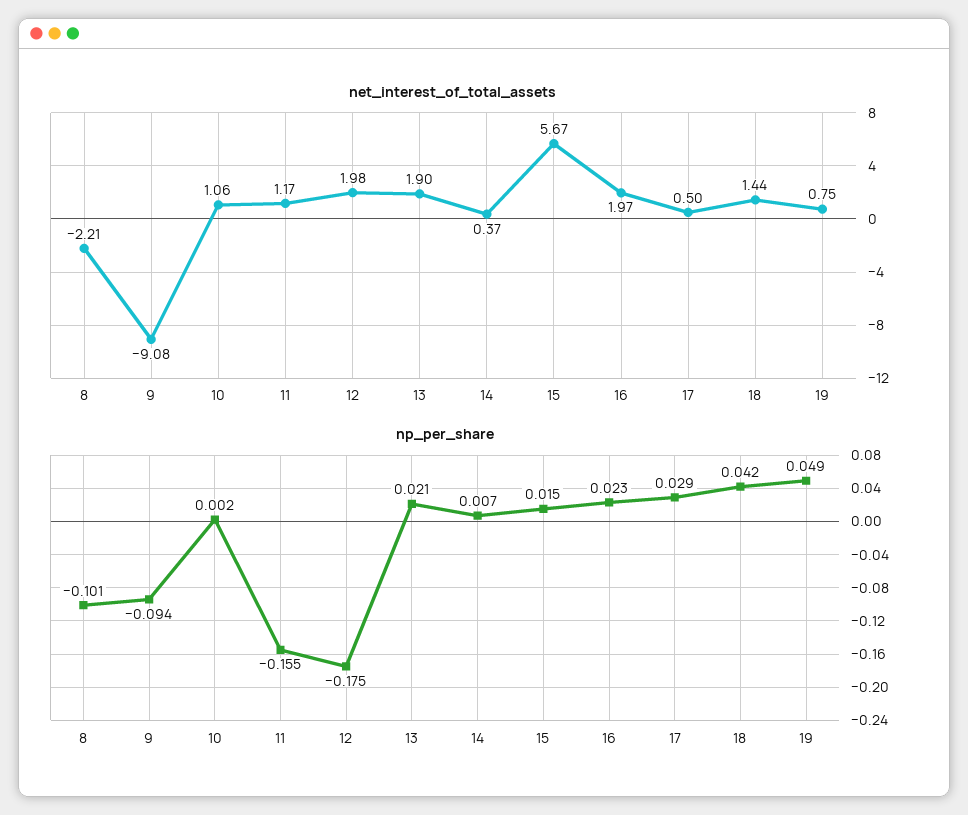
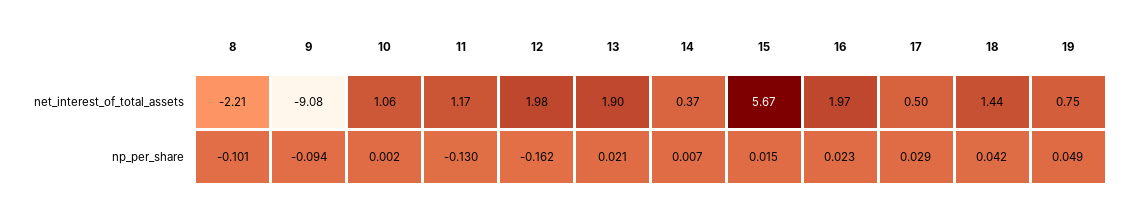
  {
    "net_interest_of_total_assets": {
      "8": -2.21,
      "9": -9.08,
      "10": 1.06,
      "11": 1.17,
      "12": 1.98,
      "13": 1.9,
      "14": 0.37,
      "15": 5.67,
      "16": 1.97,
      "17": 0.5,
      "18": 1.44,
      "19": 0.75
    },
    "np_per_share": {
      "8": -0.101,
      "9": -0.094,
      "10": 0.002,
-     "11": -0.155,
+     "11": -0.13,
-     "12": -0.175,
+     "12": -0.162,
      "13": 0.021,
      "14": 0.007,
      "15": 0.015,
      "16": 0.023,
      "17": 0.029,
      "18": 0.042,
      "19": 0.049
    }
  }

